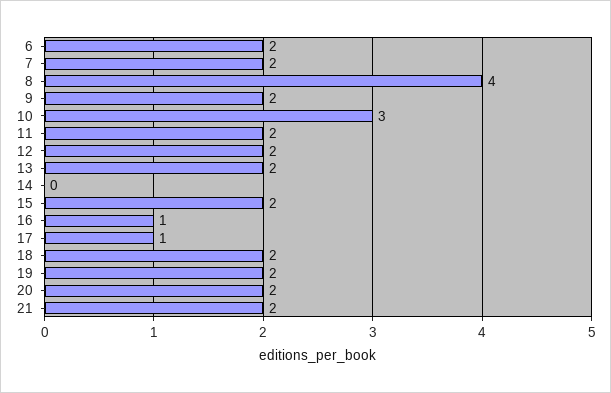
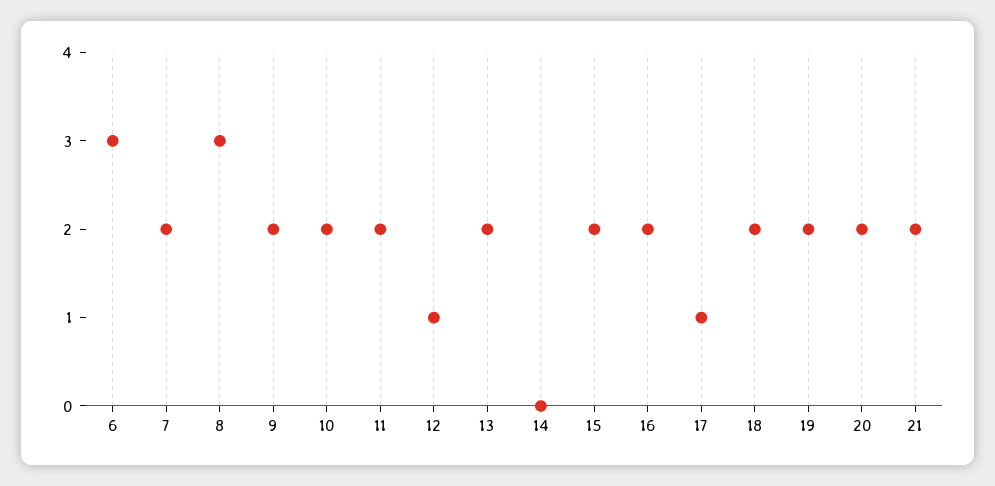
  {
-   "6": 2,
+   "6": 3,
    "7": 2,
-   "8": 4,
+   "8": 3,
    "9": 2,
-   "10": 3,
+   "10": 2,
    "11": 2,
-   "12": 2,
+   "12": 1,
    "13": 2,
    "14": 0,
    "15": 2,
-   "16": 1,
+   "16": 2,
    "17": 1,
    "18": 2,
    "19": 2,
    "20": 2,
    "21": 2
  }

